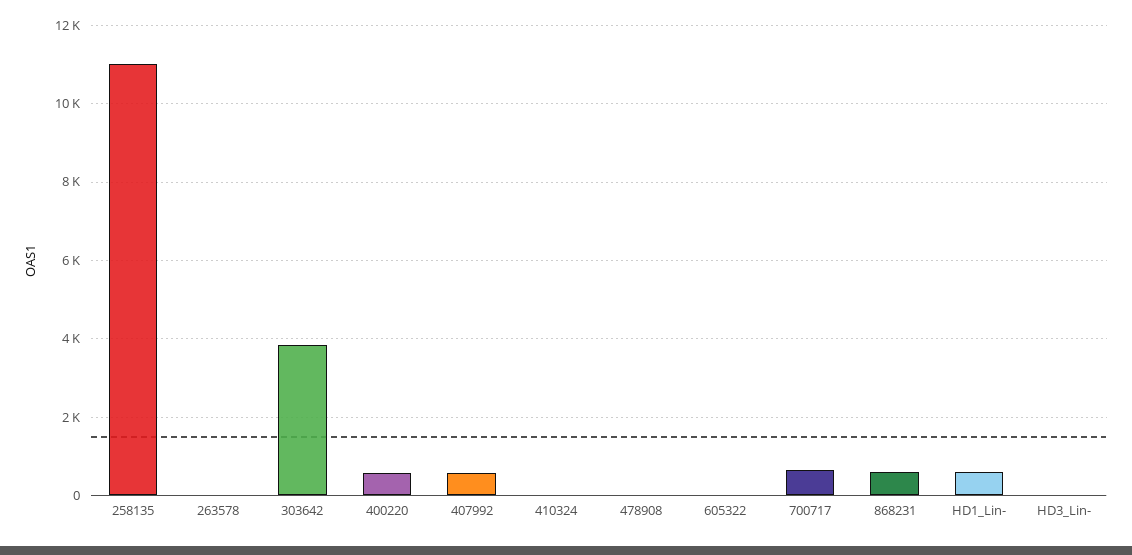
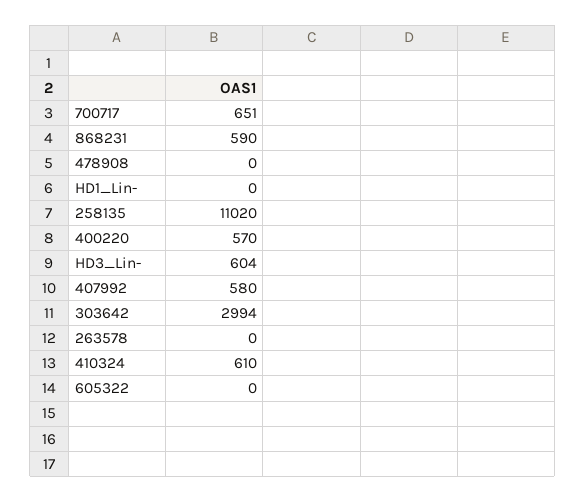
  {
    "258135": 11020,
    "263578": 0,
-   "303642": 3800,
+   "303642": 2994,
    "400220": 570,
    "407992": 580,
-   "410324": 0,
+   "410324": 610,
    "478908": 0,
    "605322": 0,
    "700717": 651,
    "868231": 590,
-   "HD1_Lin-": 600,
+   "HD1_Lin-": 0,
-   "HD3_Lin-": 0
+   "HD3_Lin-": 604
  }

